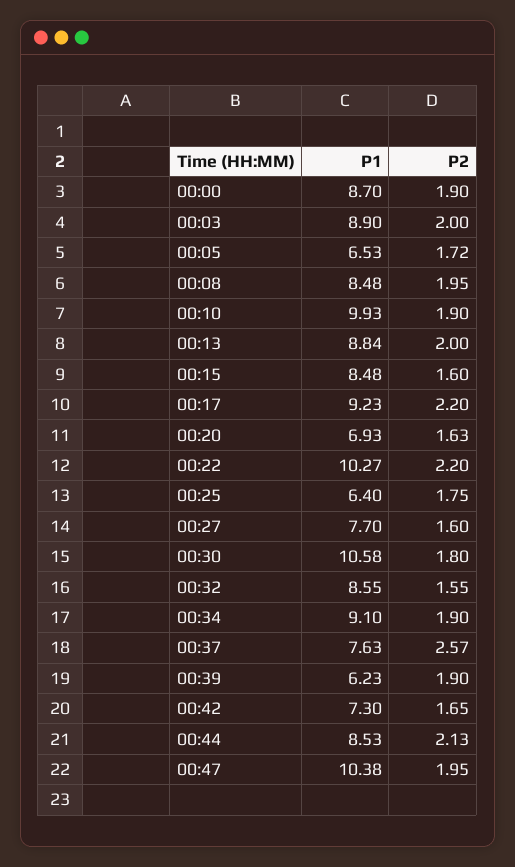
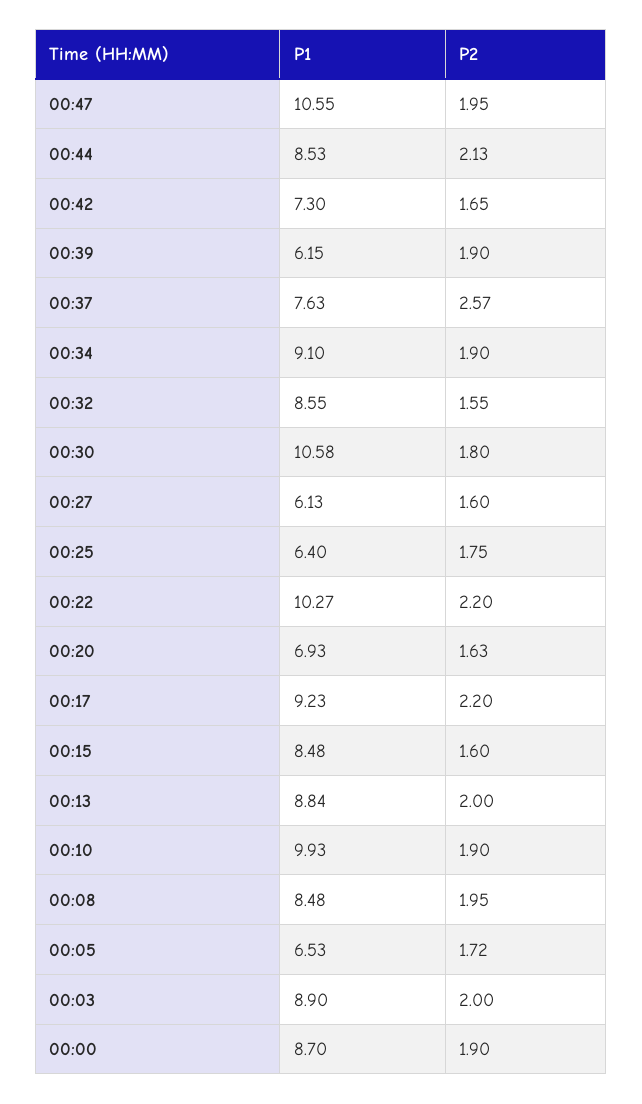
  {
    "P1": {
      "00:00": 8.7,
      "00:03": 8.9,
      "00:05": 6.53,
      "00:08": 8.48,
      "00:10": 9.93,
      "00:13": 8.84,
      "00:15": 8.48,
      "00:17": 9.23,
      "00:20": 6.93,
      "00:22": 10.27,
      "00:25": 6.4,
-     "00:27": 7.7,
+     "00:27": 6.13,
      "00:30": 10.58,
      "00:32": 8.55,
      "00:34": 9.1,
      "00:37": 7.63,
-     "00:39": 6.23,
+     "00:39": 6.15,
      "00:42": 7.3,
      "00:44": 8.53,
-     "00:47": 10.38
+     "00:47": 10.55
    },
    "P2": {
      "00:00": 1.9,
      "00:03": 2,
      "00:05": 1.72,
      "00:08": 1.95,
      "00:10": 1.9,
      "00:13": 2,
      "00:15": 1.6,
      "00:17": 2.2,
      "00:20": 1.63,
      "00:22": 2.2,
      "00:25": 1.75,
      "00:27": 1.6,
      "00:30": 1.8,
      "00:32": 1.55,
      "00:34": 1.9,
      "00:37": 2.57,
      "00:39": 1.9,
      "00:42": 1.65,
      "00:44": 2.13,
      "00:47": 1.95
    }
  }

